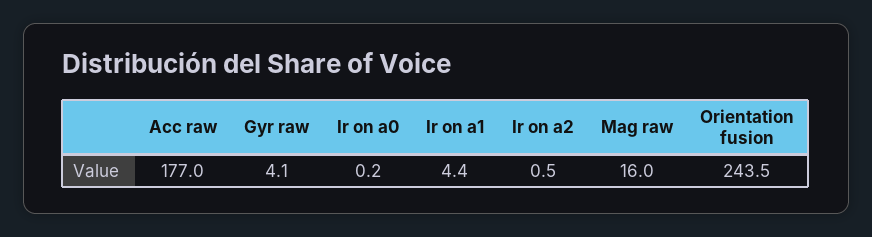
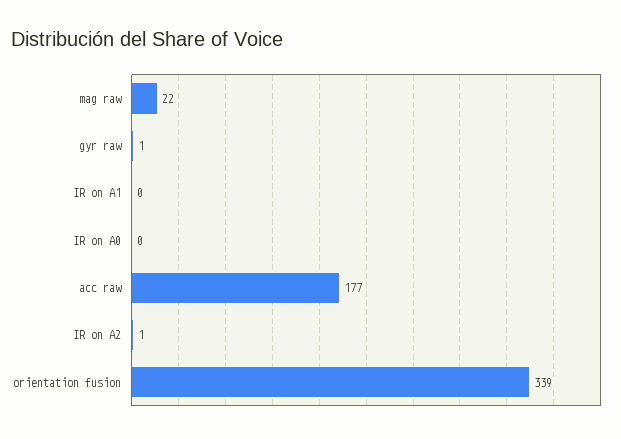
  {
    "Acc raw": 177,
-   "Gyr raw": 4.1,
+   "Gyr raw": 1,
    "Ir on a0": 0.2,
-   "Ir on a1": 4.4,
+   "Ir on a1": 0,
    "Ir on a2": 0.5,
-   "Mag raw": 16,
+   "Mag raw": 22,
-   "Orientation fusion": 243.5
+   "Orientation fusion": 339
  }

